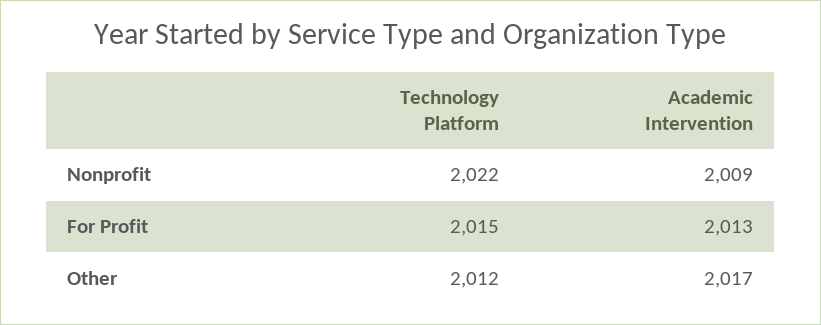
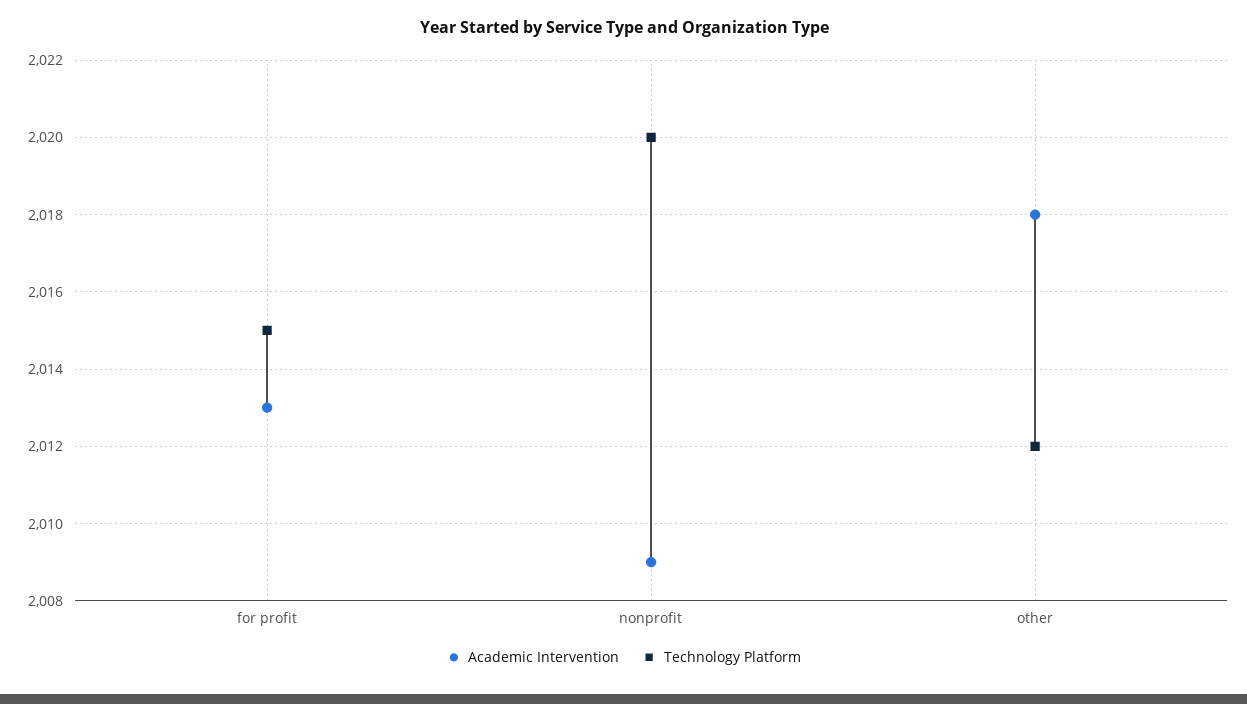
  {
    "Technology Platform": {
-     "Nonprofit": 2022,
+     "Nonprofit": 2020,
      "For Profit": 2015,
      "Other": 2012
    },
    "Academic Intervention": {
      "Nonprofit": 2009,
      "For Profit": 2013,
-     "Other": 2017
+     "Other": 2018
    }
  }

